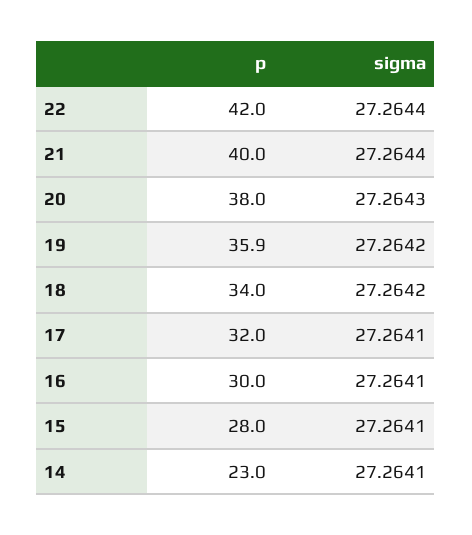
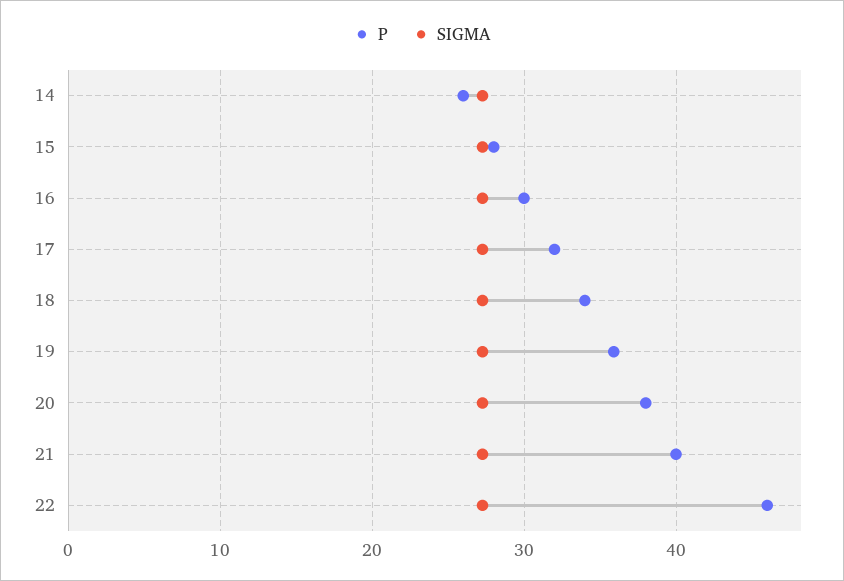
  {
    "p": {
-     "22": 42,
+     "22": 46,
      "21": 40,
      "20": 38,
      "19": 35.9,
      "18": 34,
      "17": 32,
      "16": 30,
      "15": 28,
-     "14": 23
+     "14": 26
    },
    "sigma": {
      "22": 27.2644,
      "21": 27.2644,
      "20": 27.2643,
      "19": 27.2642,
      "18": 27.2642,
      "17": 27.2641,
      "16": 27.2641,
      "15": 27.2641,
      "14": 27.2641
    }
  }

